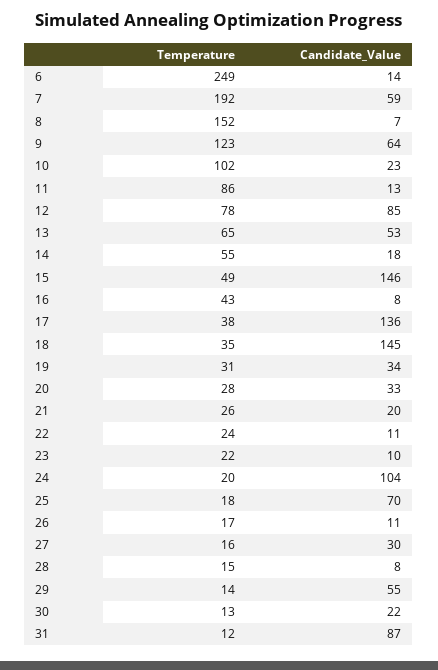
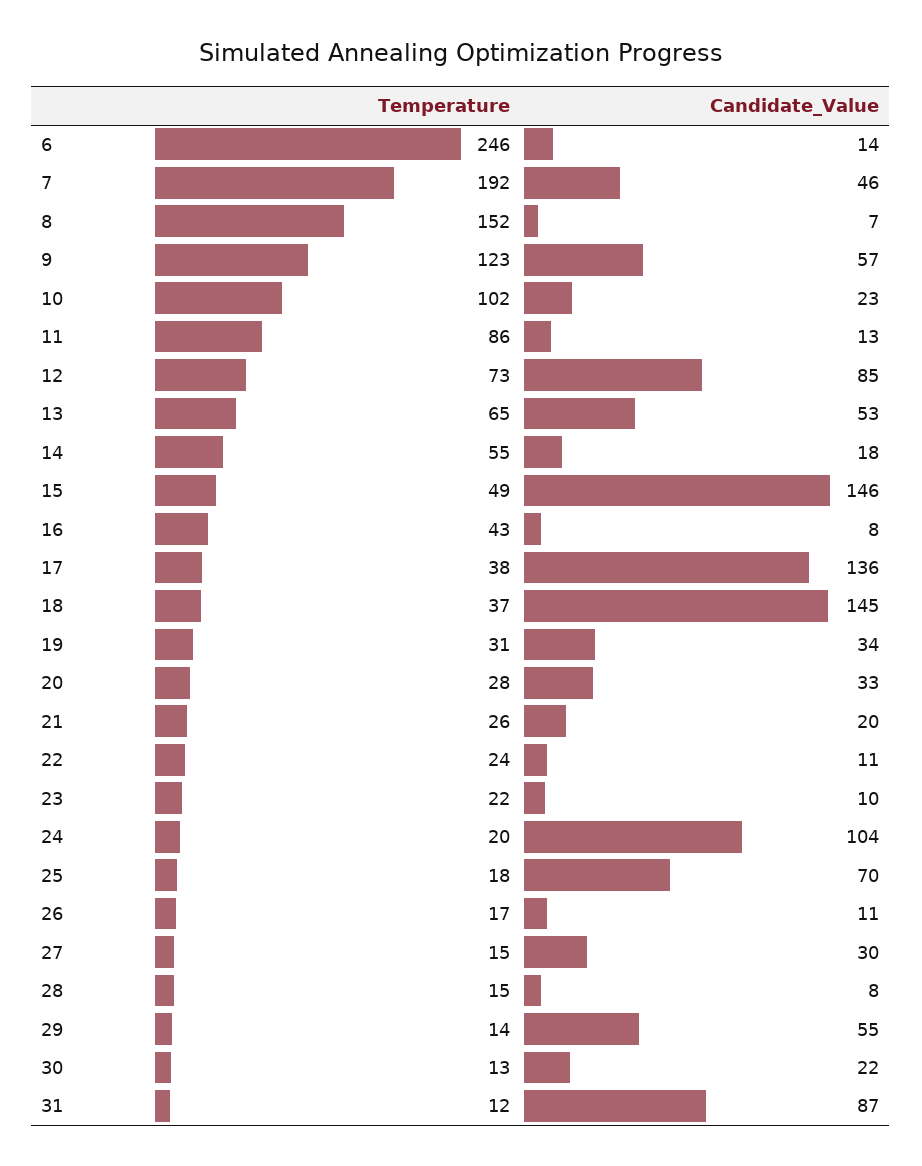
  {
    "Temperature": {
-     "6": 249,
+     "6": 246,
      "7": 192,
      "8": 152,
      "9": 123,
      "10": 102,
      "11": 86,
-     "12": 78,
+     "12": 73,
      "13": 65,
      "14": 55,
      "15": 49,
      "16": 43,
      "17": 38,
-     "18": 35,
+     "18": 37,
      "19": 31,
      "20": 28,
      "21": 26,
      "22": 24,
      "23": 22,
      "24": 20,
      "25": 18,
      "26": 17,
-     "27": 16,
+     "27": 15,
      "28": 15,
      "29": 14,
      "30": 13,
      "31": 12
    },
    "Candidate_Value": {
      "6": 14,
-     "7": 59,
+     "7": 46,
      "8": 7,
-     "9": 64,
+     "9": 57,
      "10": 23,
      "11": 13,
      "12": 85,
      "13": 53,
      "14": 18,
      "15": 146,
      "16": 8,
      "17": 136,
      "18": 145,
      "19": 34,
      "20": 33,
      "21": 20,
      "22": 11,
      "23": 10,
      "24": 104,
      "25": 70,
      "26": 11,
      "27": 30,
      "28": 8,
      "29": 55,
      "30": 22,
      "31": 87
    }
  }

